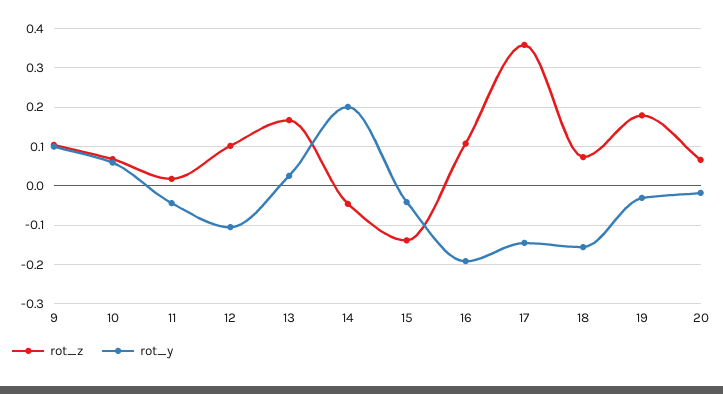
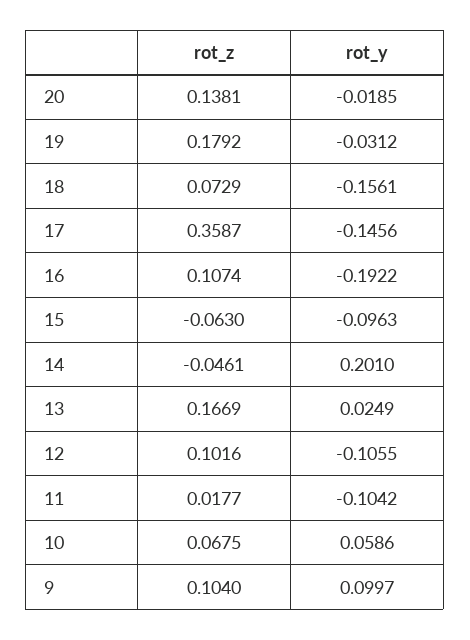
  {
    "rot_z": {
      "9": 0.104,
      "10": 0.0675,
      "11": 0.0177,
      "12": 0.1016,
      "13": 0.1669,
      "14": -0.0461,
-     "15": -0.14,
+     "15": -0.063,
      "16": 0.1074,
      "17": 0.3587,
      "18": 0.0729,
      "19": 0.1792,
-     "20": 0.06
+     "20": 0.1381
    },
    "rot_y": {
      "9": 0.0997,
      "10": 0.0586,
-     "11": -0.04,
+     "11": -0.1042,
      "12": -0.1055,
      "13": 0.0249,
      "14": 0.201,
-     "15": -0.04,
+     "15": -0.0963,
      "16": -0.1922,
      "17": -0.1456,
      "18": -0.1561,
      "19": -0.0312,
      "20": -0.0185
    }
  }

